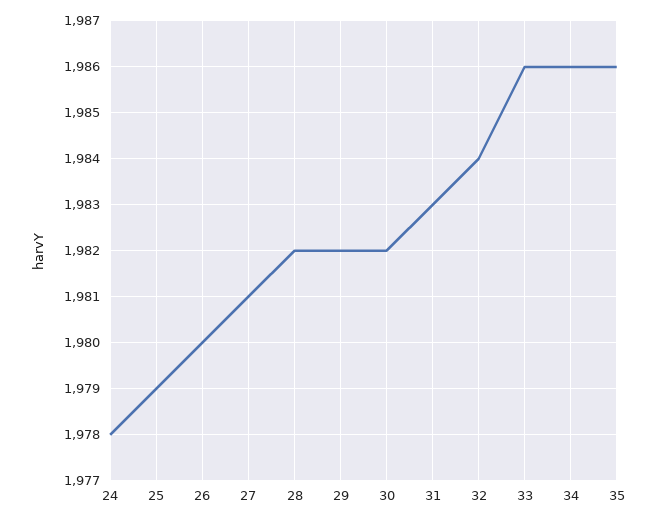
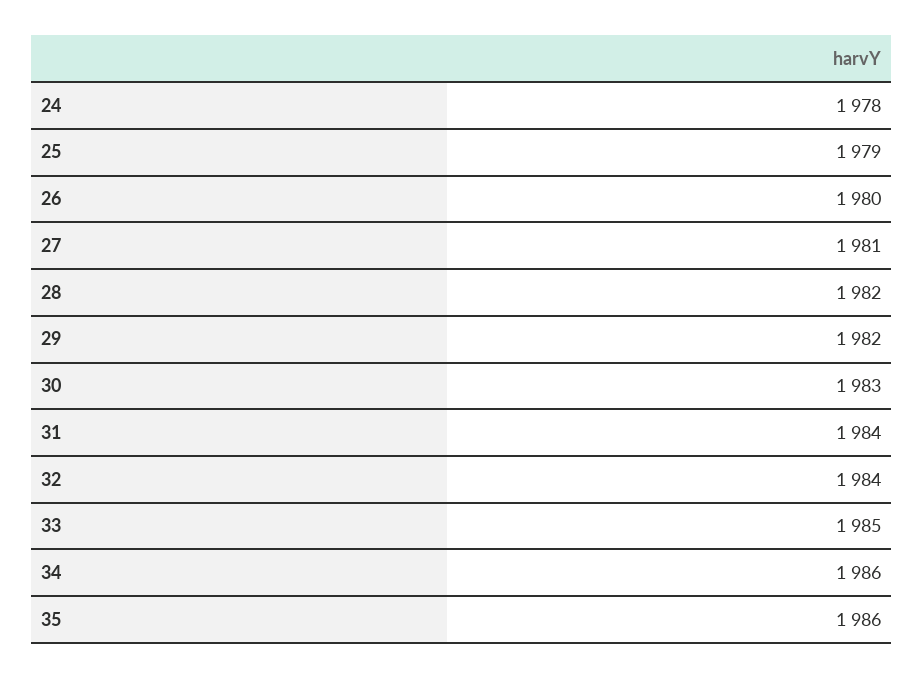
  {
    "24": 1978,
    "25": 1979,
    "26": 1980,
    "27": 1981,
    "28": 1982,
    "29": 1982,
-   "30": 1982,
+   "30": 1983,
-   "31": 1983,
+   "31": 1984,
    "32": 1984,
-   "33": 1986,
+   "33": 1985,
    "34": 1986,
    "35": 1986
  }

